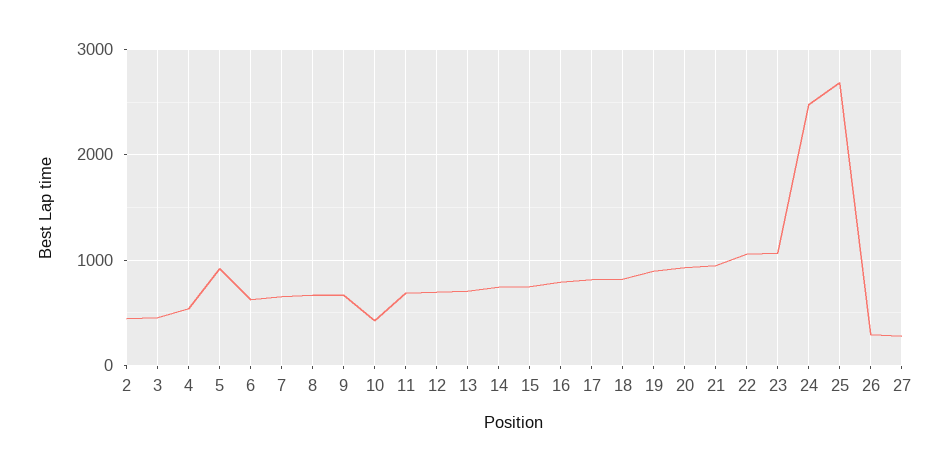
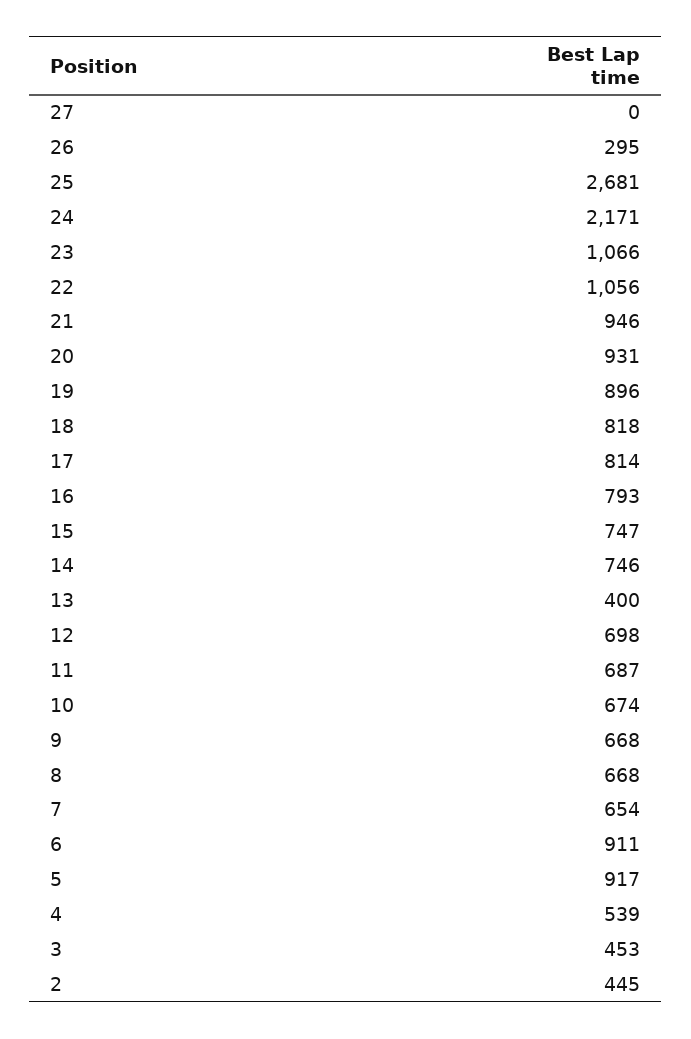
  {
    "2": 445,
    "3": 453,
    "4": 539,
    "5": 917,
-   "6": 600,
+   "6": 911,
    "7": 654,
    "8": 668,
    "9": 668,
-   "10": 400,
+   "10": 674,
    "11": 687,
    "12": 698,
-   "13": 700,
+   "13": 400,
    "14": 746,
    "15": 747,
    "16": 793,
    "17": 814,
    "18": 818,
    "19": 896,
    "20": 931,
    "21": 946,
    "22": 1056,
    "23": 1066,
-   "24": 2500,
+   "24": 2171,
    "25": 2681,
    "26": 295,
-   "27": 300
+   "27": 0
  }

